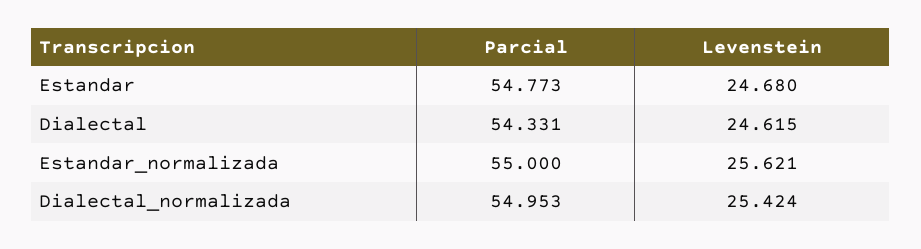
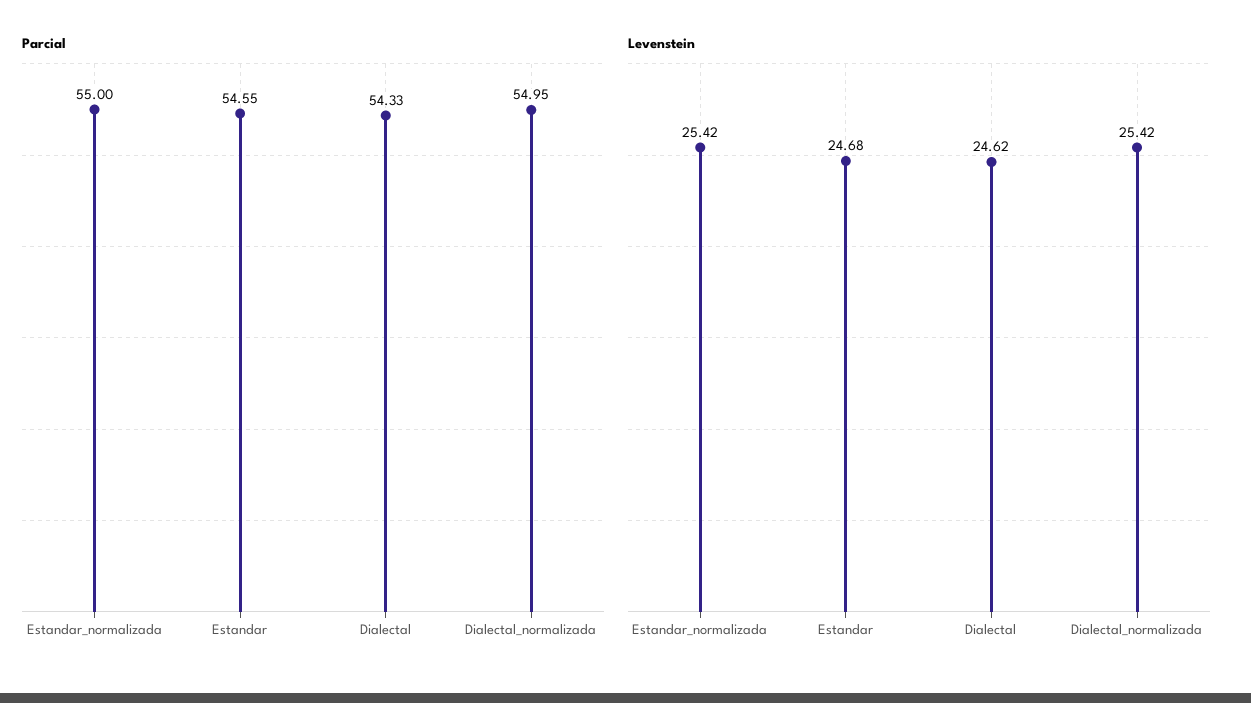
  {
    "Parcial": {
-     "Estandar": 54.773,
+     "Estandar": 54.55,
      "Dialectal": 54.331,
      "Estandar_normalizada": 55,
      "Dialectal_normalizada": 54.953
    },
    "Levenstein": {
      "Estandar": 24.68,
      "Dialectal": 24.615,
-     "Estandar_normalizada": 25.621,
+     "Estandar_normalizada": 25.42,
      "Dialectal_normalizada": 25.424
    }
  }

